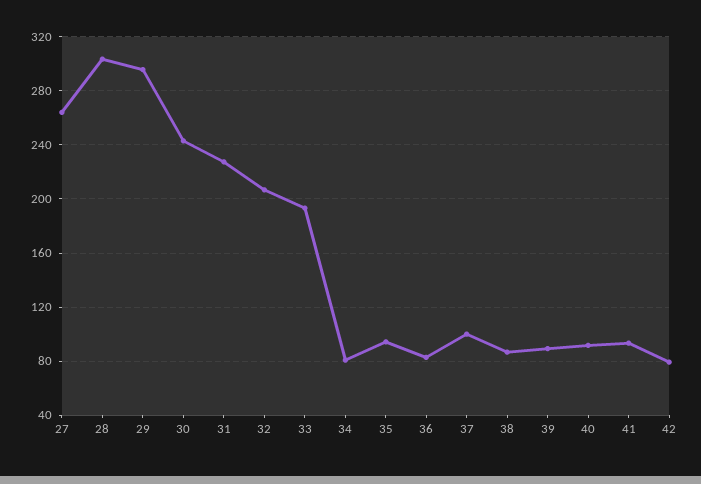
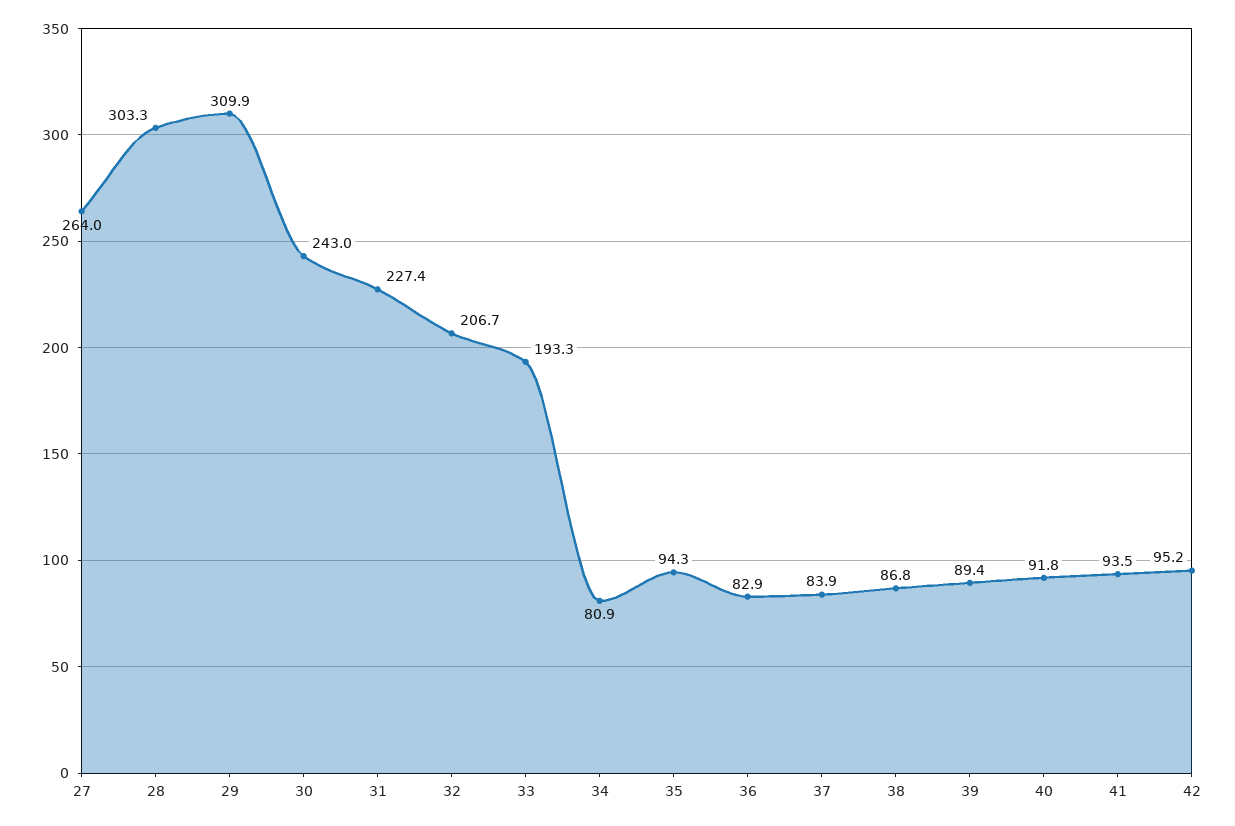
  {
    "27": 264,
    "28": 303.3,
-   "29": 295,
+   "29": 309.9,
    "30": 243,
    "31": 227.4,
    "32": 206.7,
    "33": 193.3,
    "34": 80.9,
    "35": 94.3,
    "36": 82.9,
-   "37": 100,
+   "37": 83.9,
    "38": 86.8,
    "39": 89.4,
    "40": 91.8,
    "41": 93.5,
-   "42": 80
+   "42": 95.2
  }

